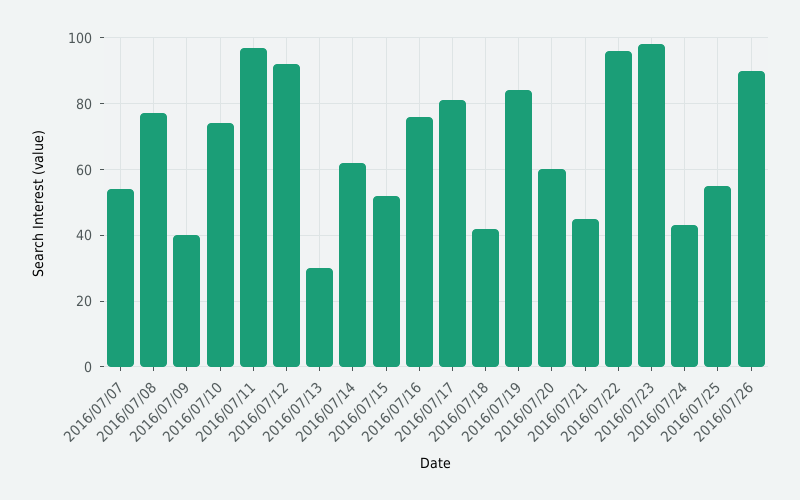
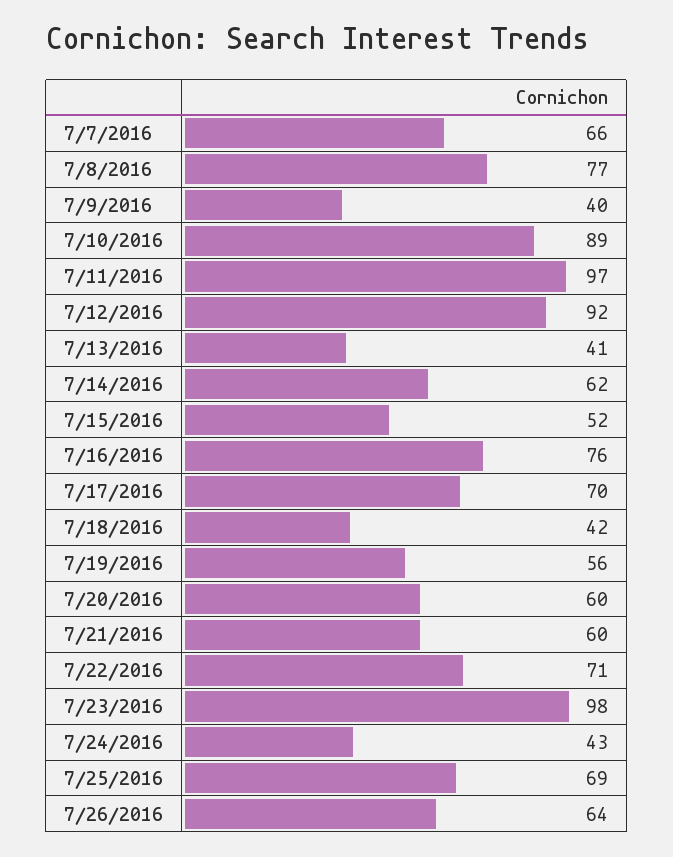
  {
-   "2016/07/07": 55,
+   "2016/07/07": 66,
    "2016/07/08": 77,
    "2016/07/09": 40,
-   "2016/07/10": 75,
+   "2016/07/10": 89,
    "2016/07/11": 97,
    "2016/07/12": 92,
-   "2016/07/13": 30,
+   "2016/07/13": 41,
    "2016/07/14": 62,
    "2016/07/15": 52,
    "2016/07/16": 76,
-   "2016/07/17": 80,
+   "2016/07/17": 70,
    "2016/07/18": 42,
-   "2016/07/19": 85,
+   "2016/07/19": 56,
    "2016/07/20": 60,
-   "2016/07/21": 45,
+   "2016/07/21": 60,
-   "2016/07/22": 95,
+   "2016/07/22": 71,
    "2016/07/23": 98,
    "2016/07/24": 43,
-   "2016/07/25": 55,
+   "2016/07/25": 69,
-   "2016/07/26": 90
+   "2016/07/26": 64
  }

